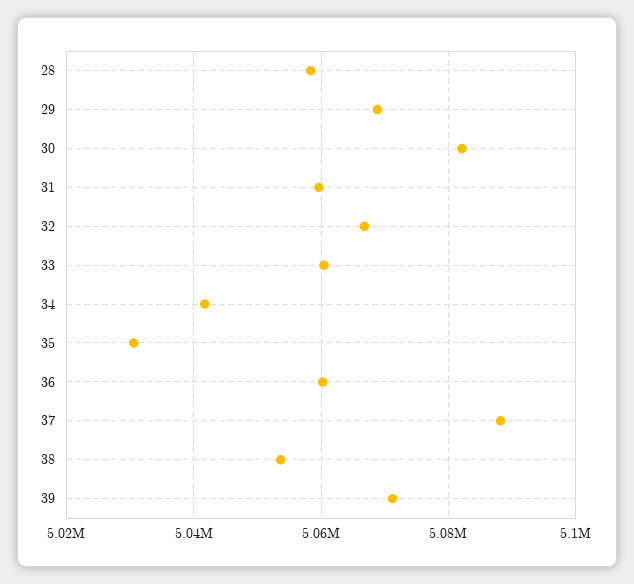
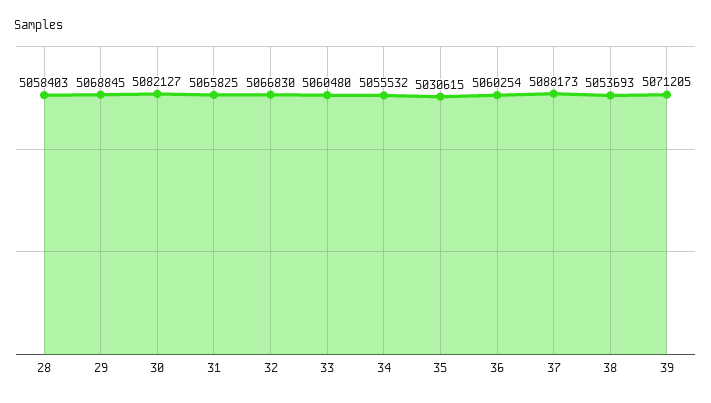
  {
    "28": 5058403,
    "29": 5068845,
    "30": 5082127,
-   "31": 5060000,
+   "31": 5065825,
    "32": 5066830,
    "33": 5060480,
-   "34": 5042000,
+   "34": 5055532,
    "35": 5030615,
    "36": 5060254,
    "37": 5088173,
    "38": 5053693,
    "39": 5071205
  }

